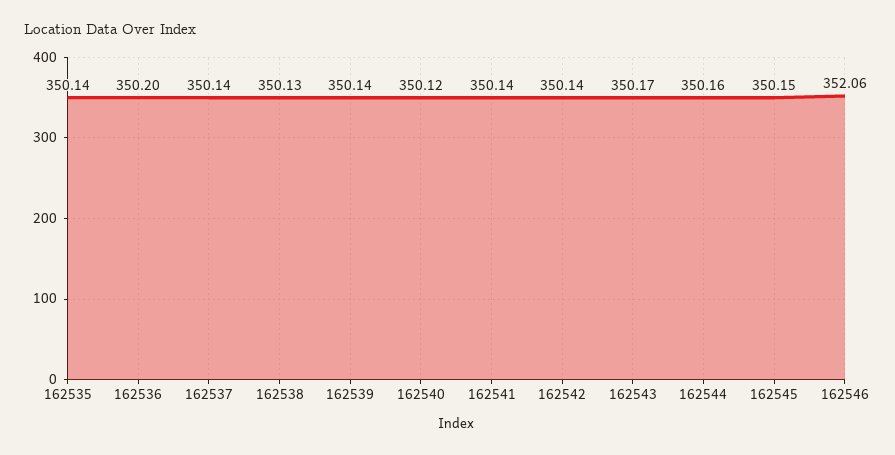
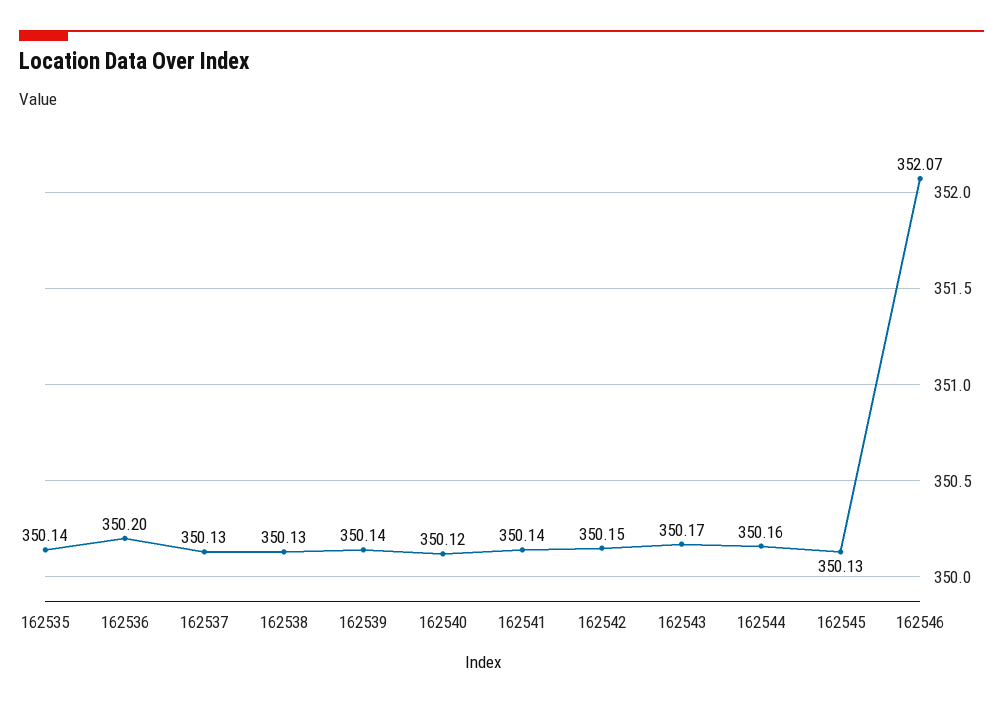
  {
    "162535": 350.14,
    "162536": 350.2,
-   "162537": 350.14,
+   "162537": 350.13,
    "162538": 350.13,
    "162539": 350.14,
    "162540": 350.12,
    "162541": 350.14,
-   "162542": 350.14,
+   "162542": 350.15,
    "162543": 350.17,
    "162544": 350.16,
-   "162545": 350.15,
+   "162545": 350.13,
-   "162546": 352.06
+   "162546": 352.07
  }

